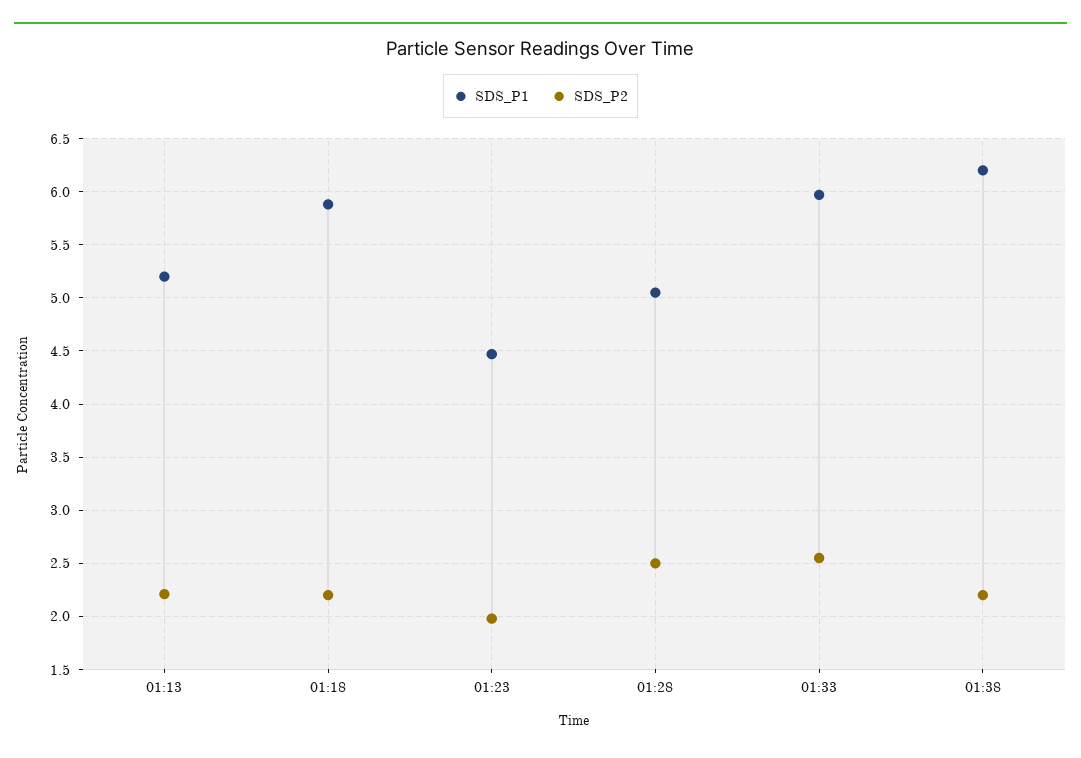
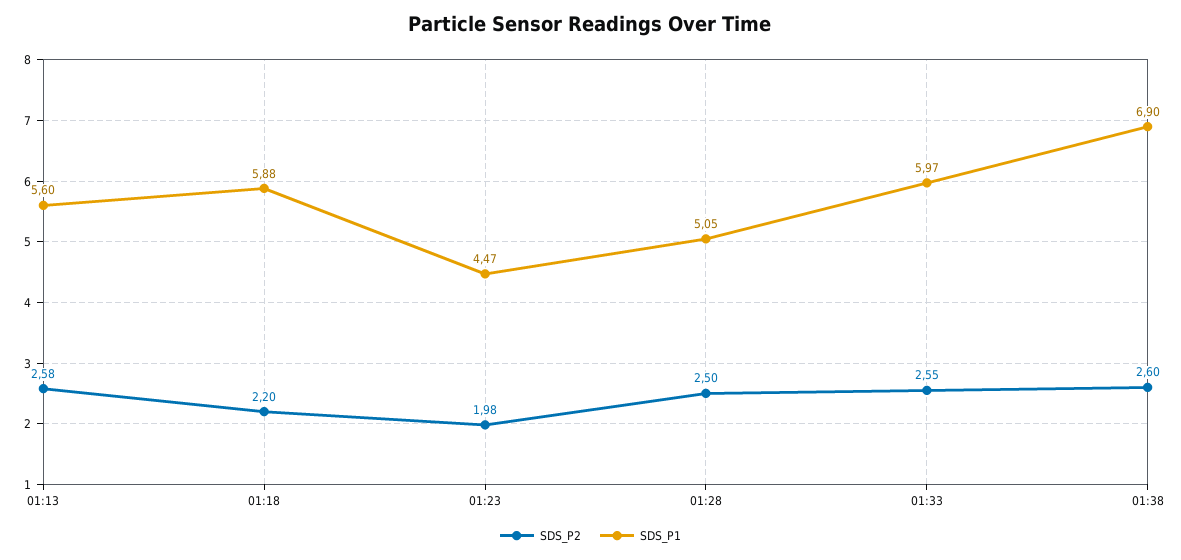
  {
    "SDS_P1": {
-     "01:13": 5.2,
+     "01:13": 5.6,
      "01:18": 5.88,
      "01:23": 4.47,
      "01:28": 5.05,
      "01:33": 5.97,
-     "01:38": 6.2
+     "01:38": 6.9
    },
    "SDS_P2": {
-     "01:13": 2.2,
+     "01:13": 2.58,
      "01:18": 2.2,
      "01:23": 1.98,
      "01:28": 2.5,
      "01:33": 2.55,
-     "01:38": 2.2
+     "01:38": 2.6
    }
  }

